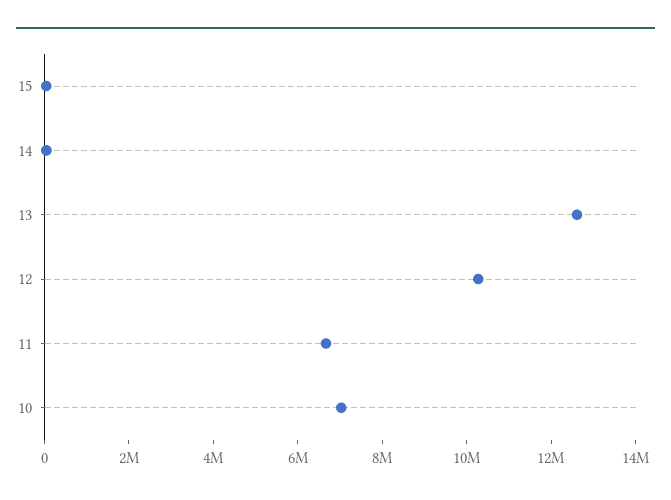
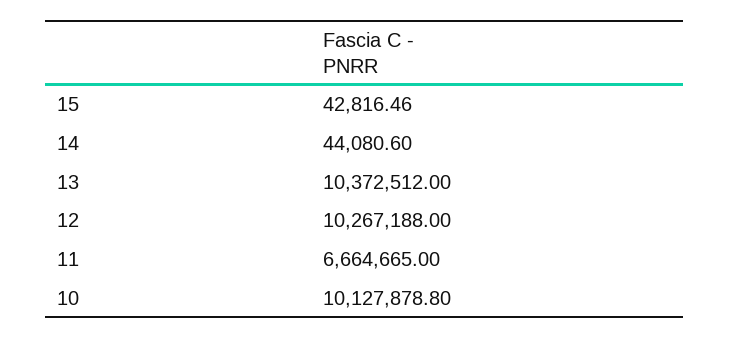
  {
    "15": 42816.46,
    "14": 44080.6,
-   "13": 12500000,
+   "13": 10372512,
    "12": 10267188,
    "11": 6664665,
-   "10": 7000000
+   "10": 10127878.8
  }

